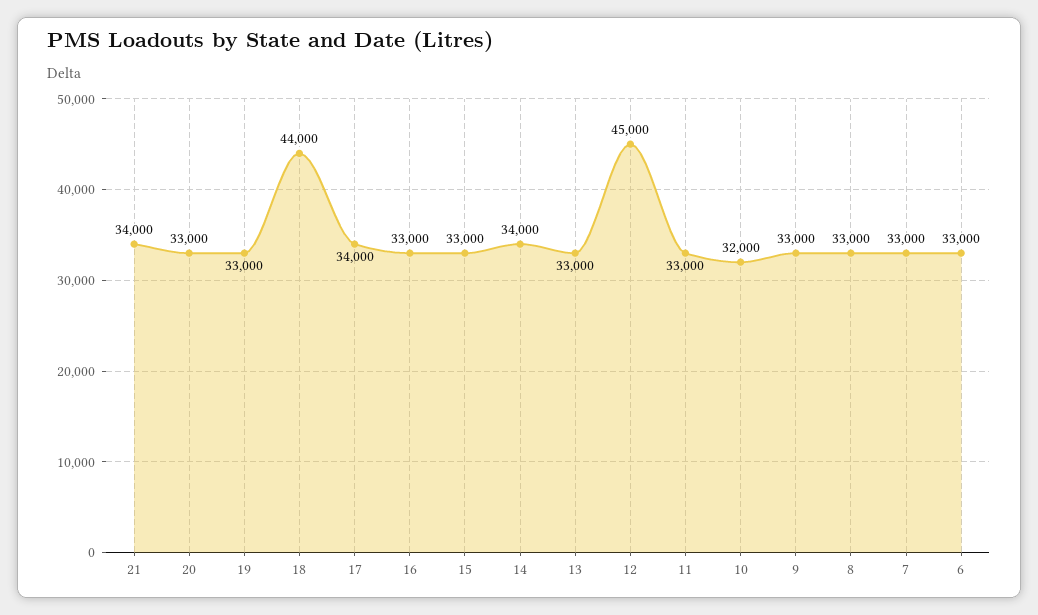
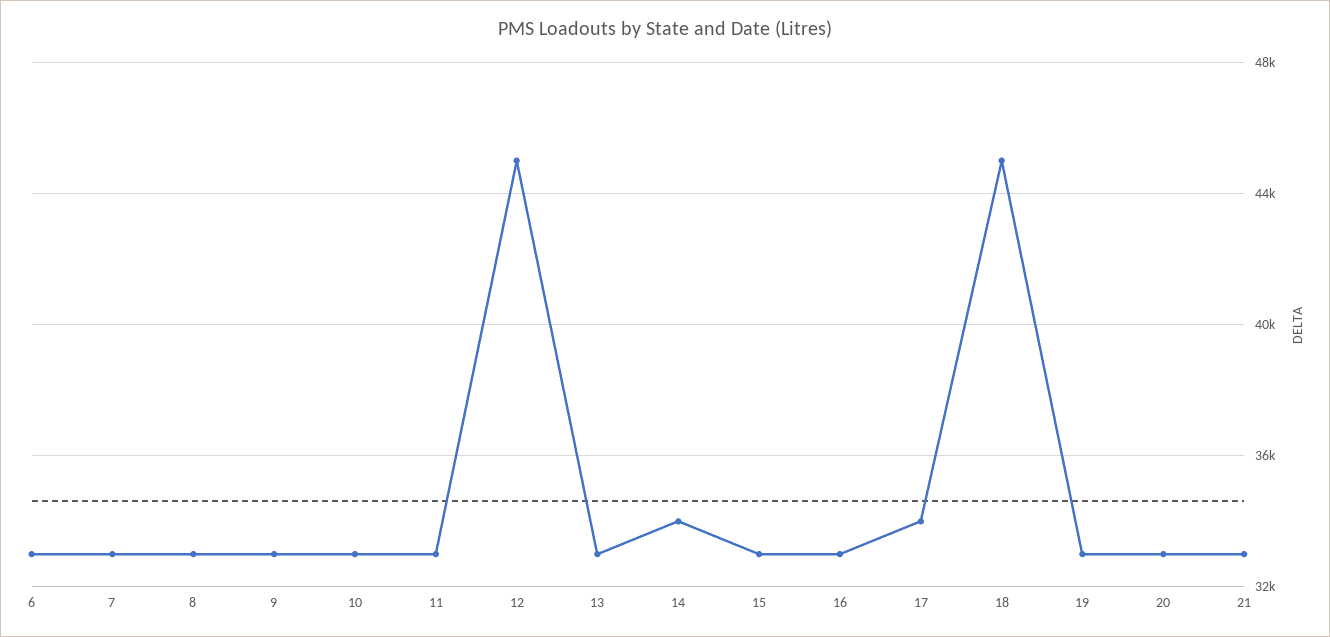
  {
-   "21": 34000,
+   "21": 33000,
    "20": 33000,
    "19": 33000,
-   "18": 44000,
+   "18": 45000,
    "17": 34000,
    "16": 33000,
    "15": 33000,
    "14": 34000,
    "13": 33000,
    "12": 45000,
    "11": 33000,
-   "10": 32000,
+   "10": 33000,
    "9": 33000,
    "8": 33000,
    "7": 33000,
    "6": 33000
  }

